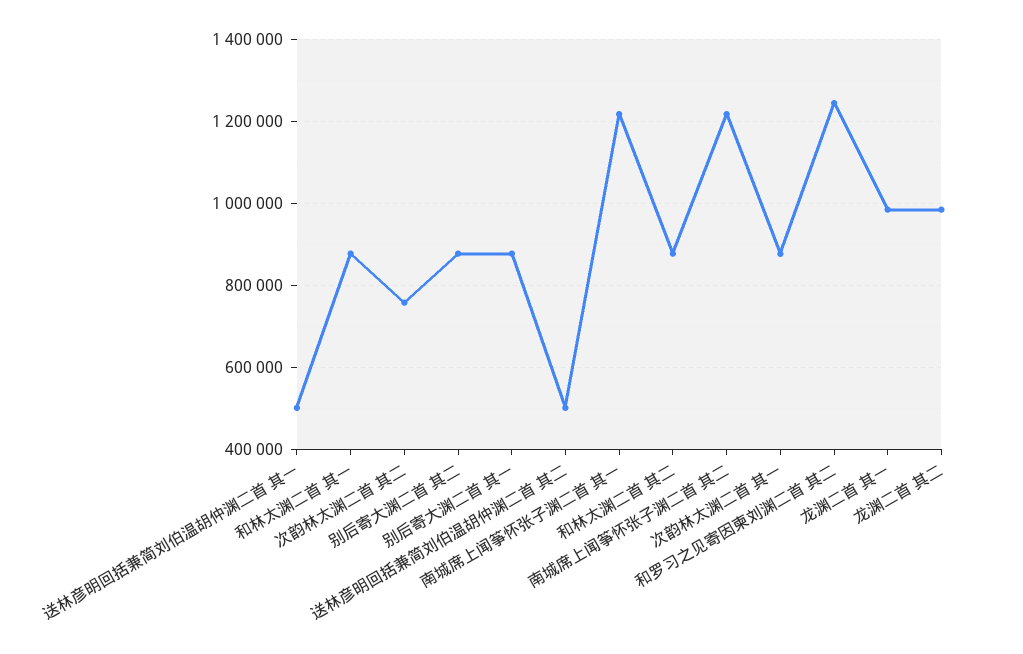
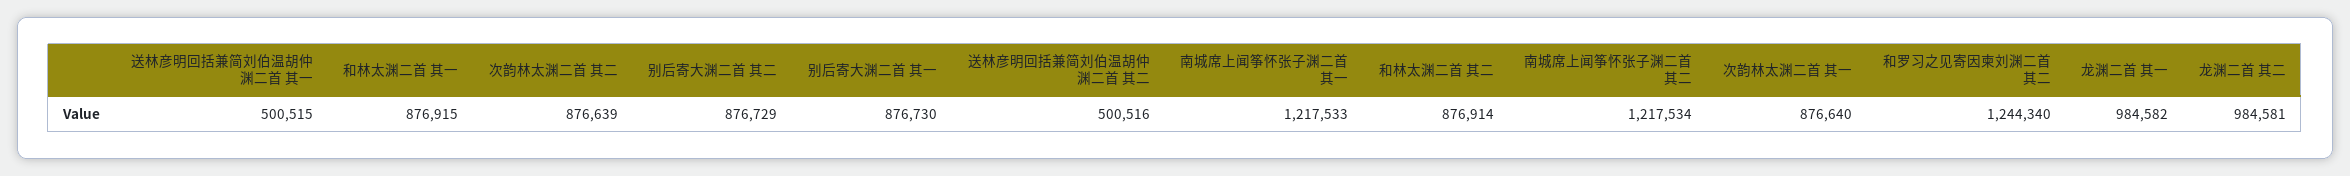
  {
    "送林彦明回括兼简刘伯温胡仲渊二首 其一": 500515,
    "和林太渊二首 其一": 876915,
-   "次韵林太渊二首 其二": 760000,
+   "次韵林太渊二首 其二": 876639,
    "别后寄大渊二首 其二": 876729,
    "别后寄大渊二首 其一": 876730,
    "送林彦明回括兼简刘伯温胡仲渊二首 其二": 500516,
    "南城席上闻筝怀张子渊二首 其一": 1217533,
    "和林太渊二首 其二": 876914,
    "南城席上闻筝怀张子渊二首 其二": 1217534,
    "次韵林太渊二首 其一": 876640,
    "和罗习之见寄因柬刘渊二首 其二": 1244340,
    "龙渊二首 其一": 984582,
    "龙渊二首 其二": 984581
  }

